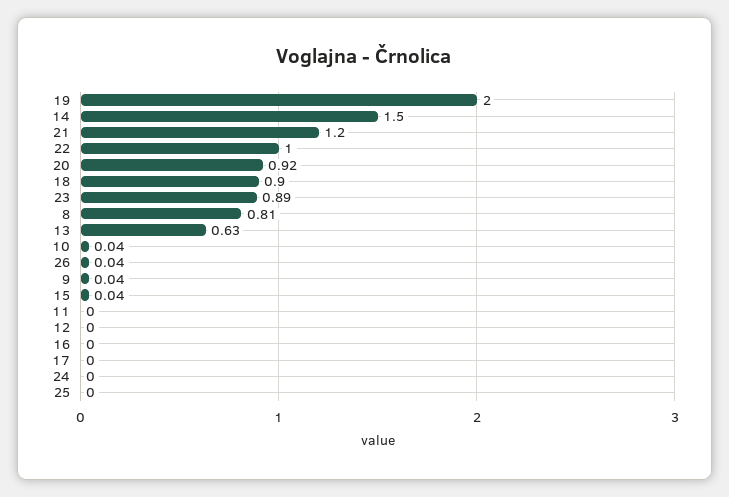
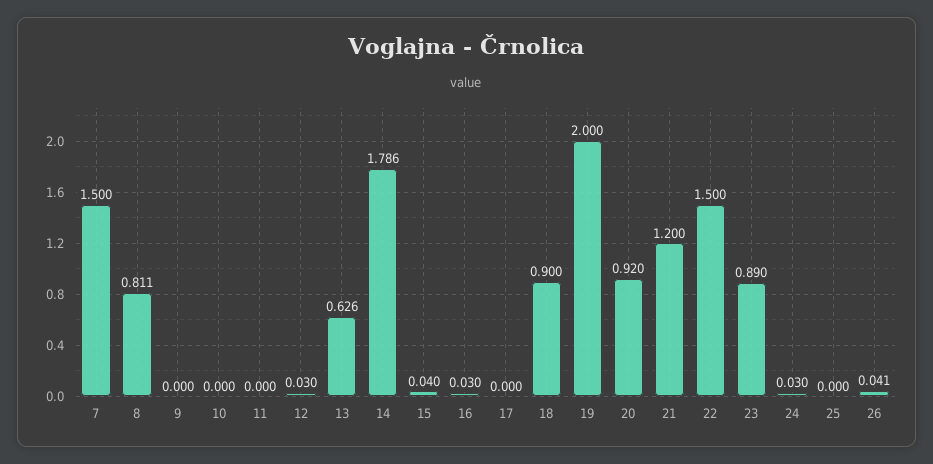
  {
    "19": 2,
-   "14": 1.5,
+   "14": 1.786,
    "21": 1.2,
-   "22": 1,
+   "22": 1.5,
    "20": 0.92,
    "18": 0.9,
    "23": 0.89,
    "8": 0.811,
    "13": 0.626,
-   "10": 0.04,
+   "10": 0,
    "26": 0.041,
-   "9": 0.04,
+   "9": 0,
    "15": 0.04,
    "11": 0,
-   "12": 0,
+   "12": 0.03,
-   "16": 0,
+   "16": 0.03,
    "17": 0,
-   "24": 0,
+   "24": 0.03,
-   "25": 0
+   "25": 0,
+   "7": 1.5
  }

